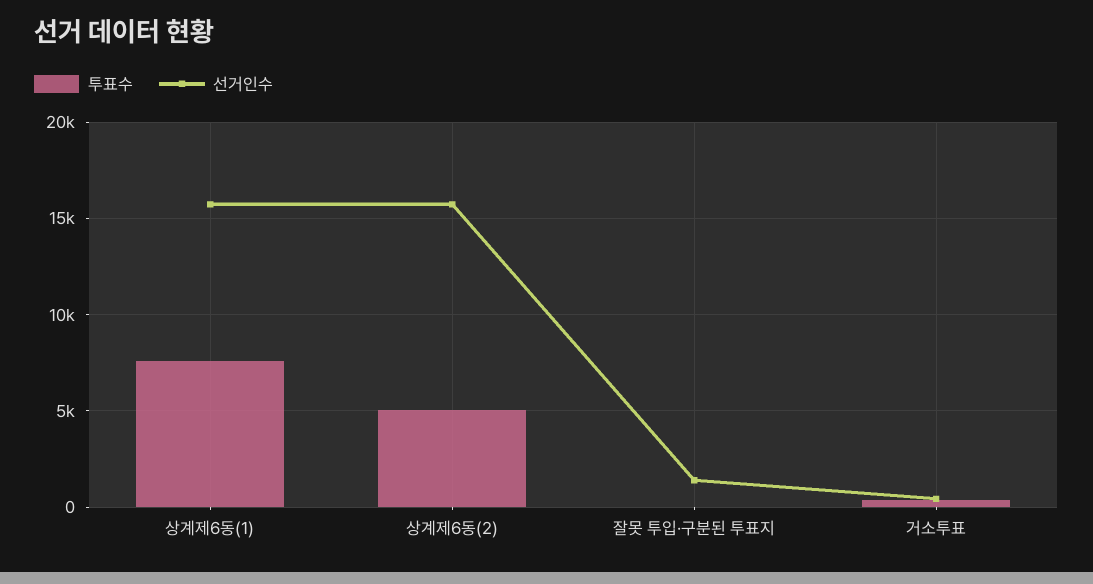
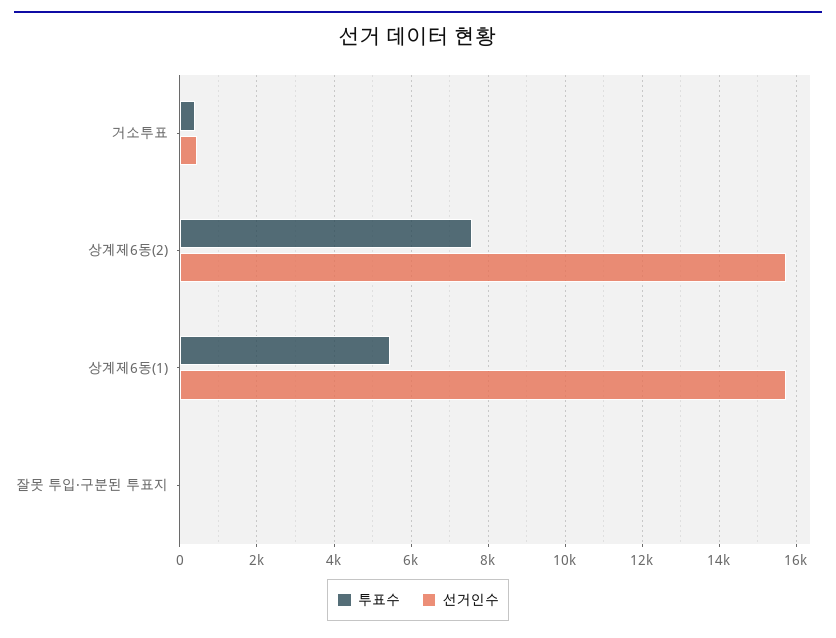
  {
    "투표수": {
-     "상계제6동(1)": 7500,
+     "상계제6동(1)": 5400,
-     "상계제6동(2)": 5000,
+     "상계제6동(2)": 7600,
      "잘못 투입·구분된 투표지": 0,
      "거소투표": 400
    },
    "선거인수": {
      "상계제6동(1)": 15800,
      "상계제6동(2)": 15800,
-     "잘못 투입·구분된 투표지": 1500,
+     "잘못 투입·구분된 투표지": 0,
      "거소투표": 400
    }
  }

